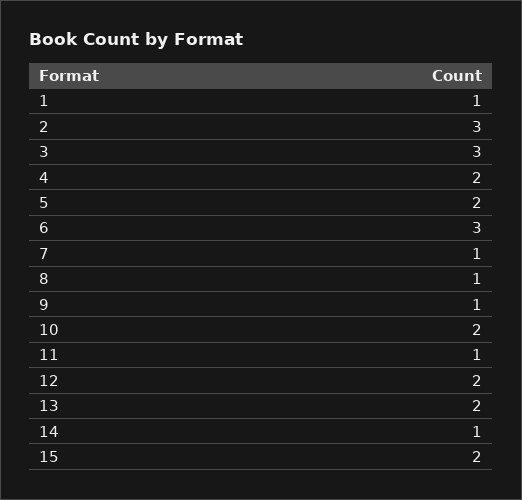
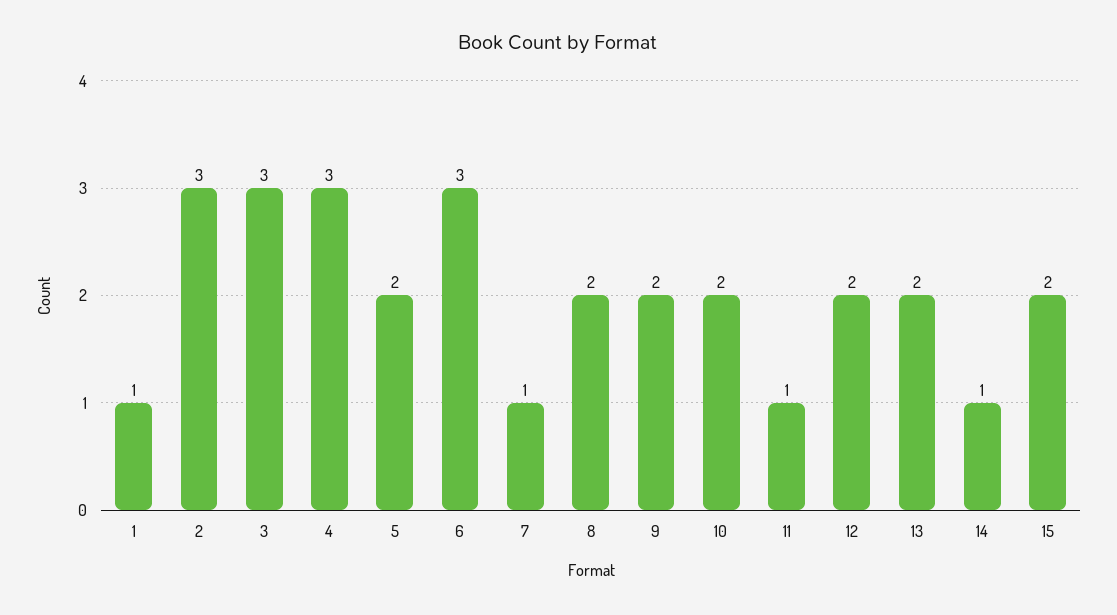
  {
    "1": 1,
    "2": 3,
    "3": 3,
-   "4": 2,
+   "4": 3,
    "5": 2,
    "6": 3,
    "7": 1,
-   "8": 1,
+   "8": 2,
-   "9": 1,
+   "9": 2,
    "10": 2,
    "11": 1,
    "12": 2,
    "13": 2,
    "14": 1,
    "15": 2
  }

